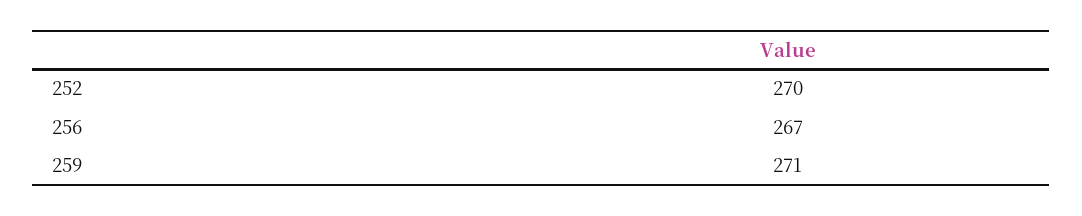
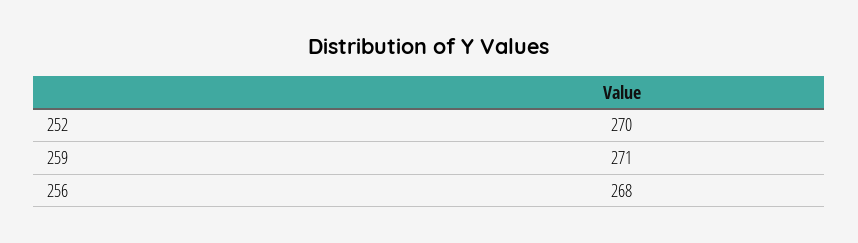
  {
    "252": 270,
-   "256": 267,
+   "256": 268,
    "259": 271
  }

